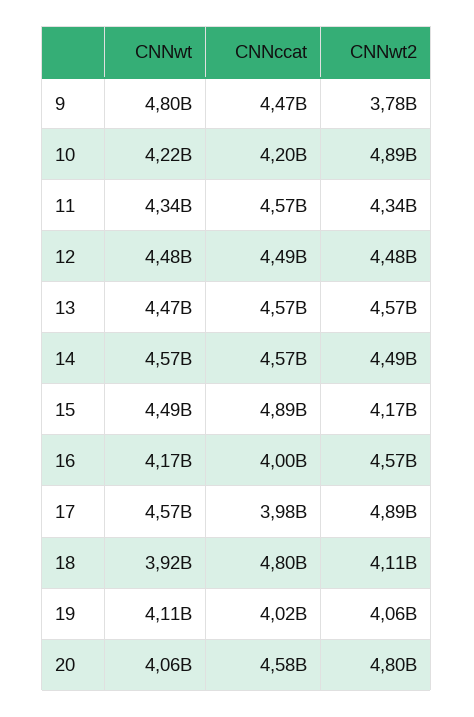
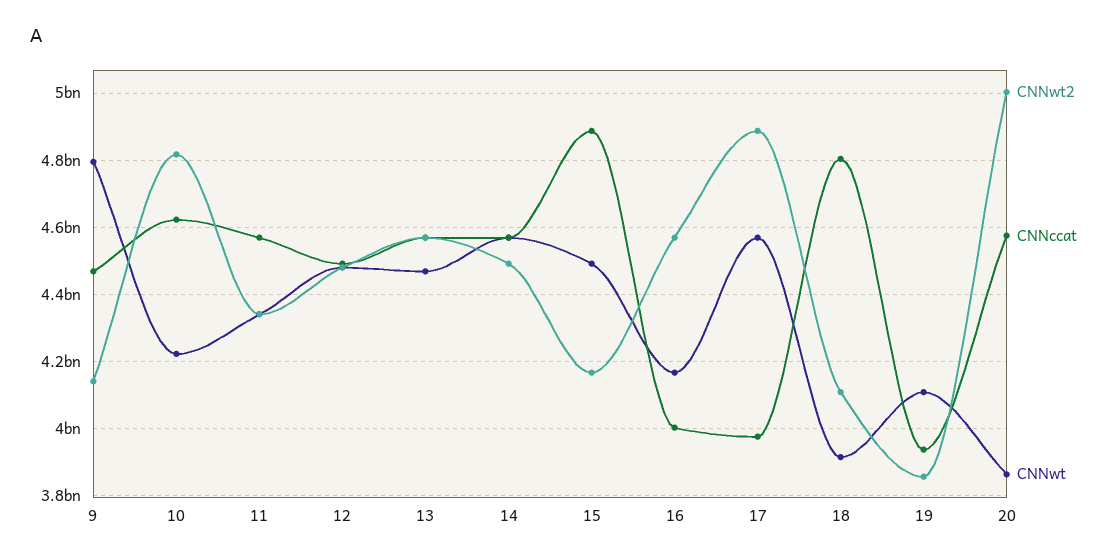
  {
    "CNNwt": {
      "9": 4800000000,
      "10": 4220000000,
      "11": 4340000000,
      "12": 4480000000,
      "13": 4470000000,
      "14": 4570000000,
      "15": 4490000000,
      "16": 4170000000,
      "17": 4570000000,
      "18": 3920000000,
      "19": 4110000000,
-     "20": 4060000000
+     "20": 3860000000
    },
    "CNNccat": {
      "9": 4470000000,
-     "10": 4200000000,
+     "10": 4620000000,
      "11": 4570000000,
      "12": 4490000000,
      "13": 4570000000,
      "14": 4570000000,
      "15": 4890000000,
      "16": 4000000000,
      "17": 3980000000,
      "18": 4800000000,
-     "19": 4020000000,
+     "19": 3940000000,
      "20": 4580000000
    },
    "CNNwt2": {
-     "9": 3780000000,
+     "9": 4140000000,
-     "10": 4890000000,
+     "10": 4820000000,
      "11": 4340000000,
      "12": 4480000000,
      "13": 4570000000,
      "14": 4490000000,
      "15": 4170000000,
      "16": 4570000000,
      "17": 4890000000,
      "18": 4110000000,
-     "19": 4060000000,
+     "19": 3860000000,
-     "20": 4800000000
+     "20": 5000000000
    }
  }

